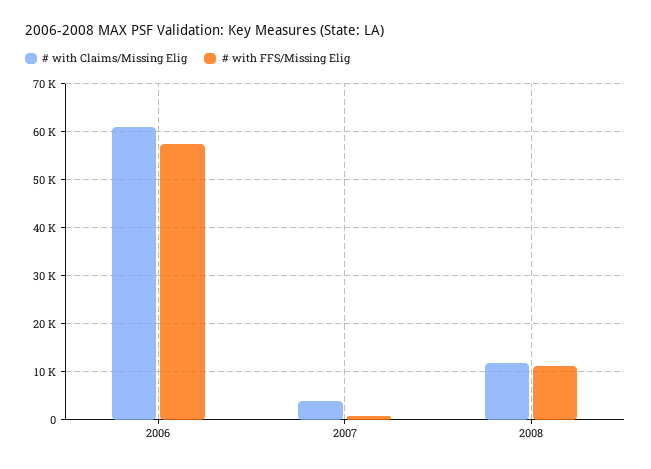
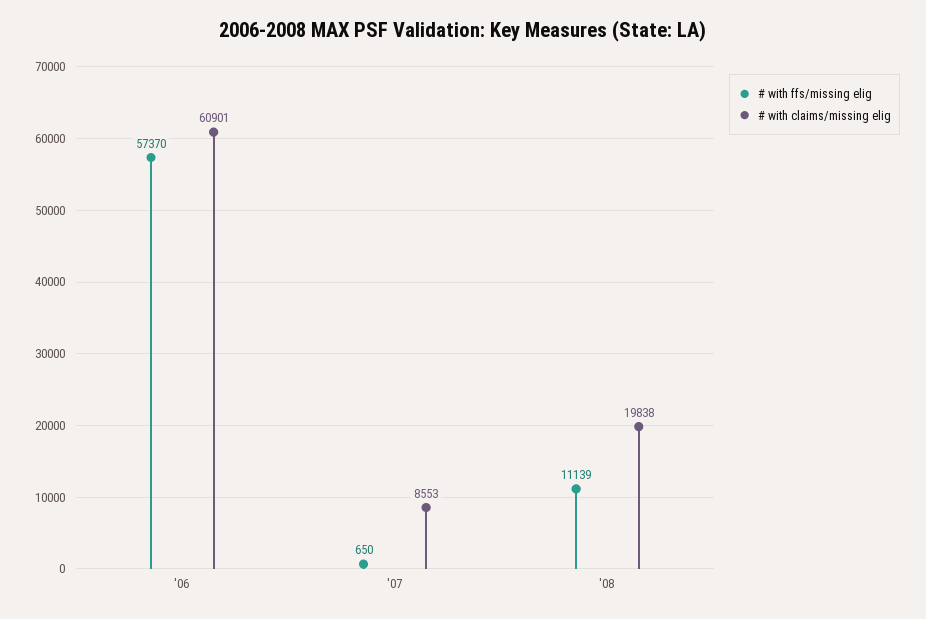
  {
    "# with Claims/Missing Elig": {
      "2006": 60901,
-     "2007": 4000,
+     "2007": 8553,
-     "2008": 12000
+     "2008": 19838
    },
    "# with FFS/Missing Elig": {
      "2006": 57370,
      "2007": 650,
      "2008": 11139
    }
  }

